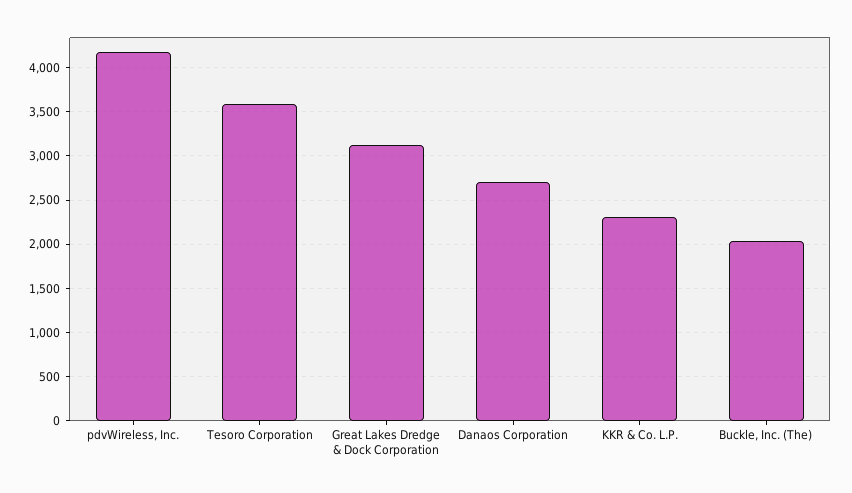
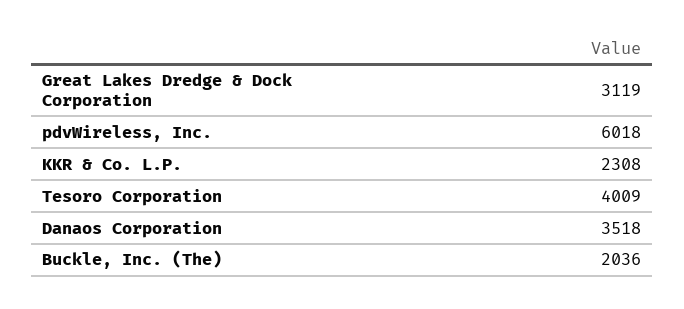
  {
-   "pdvWireless, Inc.": 4200,
+   "pdvWireless, Inc.": 6018,
-   "Tesoro Corporation": 3600,
+   "Tesoro Corporation": 4009,
    "Great Lakes Dredge & Dock Corporation": 3119,
-   "Danaos Corporation": 2700,
+   "Danaos Corporation": 3518,
    "KKR & Co. L.P.": 2308,
    "Buckle, Inc. (The)": 2036
  }

